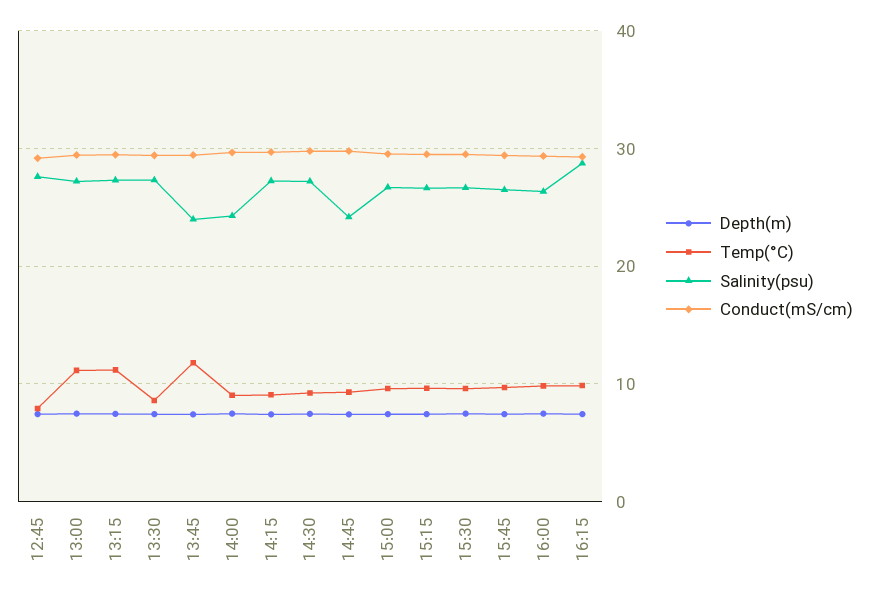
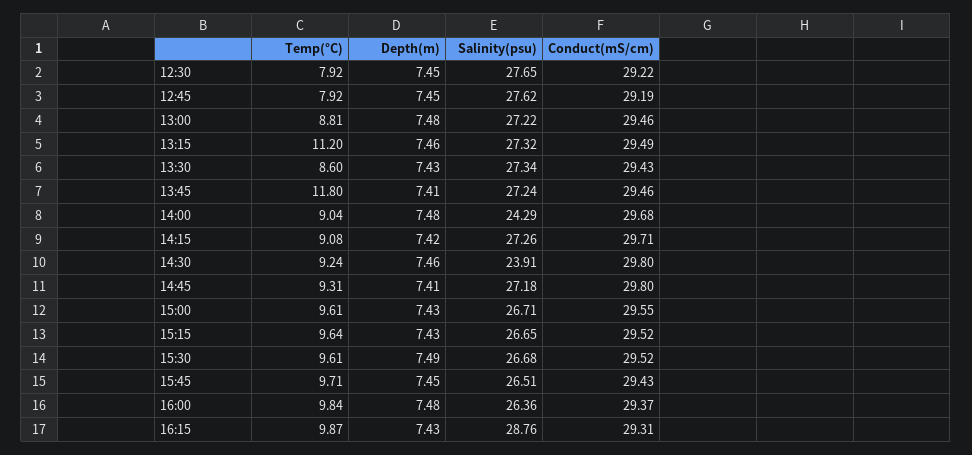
  {
    "Depth(m)": {
      "12:45": 7.45,
      "13:00": 7.48,
      "13:15": 7.46,
      "13:30": 7.43,
      "13:45": 7.41,
      "14:00": 7.48,
      "14:15": 7.42,
      "14:30": 7.46,
      "14:45": 7.41,
      "15:00": 7.43,
      "15:15": 7.43,
      "15:30": 7.49,
      "15:45": 7.45,
      "16:00": 7.48,
-     "16:15": 7.43
+     "16:15": 7.43,
+     "12:30": 7.45
    },
    "Temp(°C)": {
      "12:45": 7.92,
-     "13:00": 11,
+     "13:00": 8.81,
      "13:15": 11.2,
      "13:30": 8.6,
      "13:45": 11.8,
      "14:00": 9.04,
      "14:15": 9.08,
      "14:30": 9.24,
      "14:45": 9.31,
      "15:00": 9.61,
      "15:15": 9.64,
      "15:30": 9.61,
      "15:45": 9.71,
      "16:00": 9.84,
-     "16:15": 9.87
+     "16:15": 9.87,
+     "12:30": 7.92
    },
    "Salinity(psu)": {
      "12:45": 27.62,
      "13:00": 27.22,
      "13:15": 27.32,
      "13:30": 27.34,
-     "13:45": 24,
+     "13:45": 27.24,
      "14:00": 24.29,
      "14:15": 27.26,
-     "14:30": 27,
+     "14:30": 23.91,
-     "14:45": 24,
+     "14:45": 27.18,
      "15:00": 26.71,
      "15:15": 26.65,
      "15:30": 26.68,
      "15:45": 26.51,
      "16:00": 26.36,
-     "16:15": 28.76
+     "16:15": 28.76,
+     "12:30": 27.65
    },
    "Conduct(mS/cm)": {
      "12:45": 29.19,
      "13:00": 29.46,
      "13:15": 29.49,
      "13:30": 29.43,
      "13:45": 29.46,
      "14:00": 29.68,
      "14:15": 29.71,
      "14:30": 29.8,
      "14:45": 29.8,
      "15:00": 29.55,
      "15:15": 29.52,
      "15:30": 29.52,
      "15:45": 29.43,
      "16:00": 29.37,
-     "16:15": 29.31
+     "16:15": 29.31,
+     "12:30": 29.22
    }
  }

